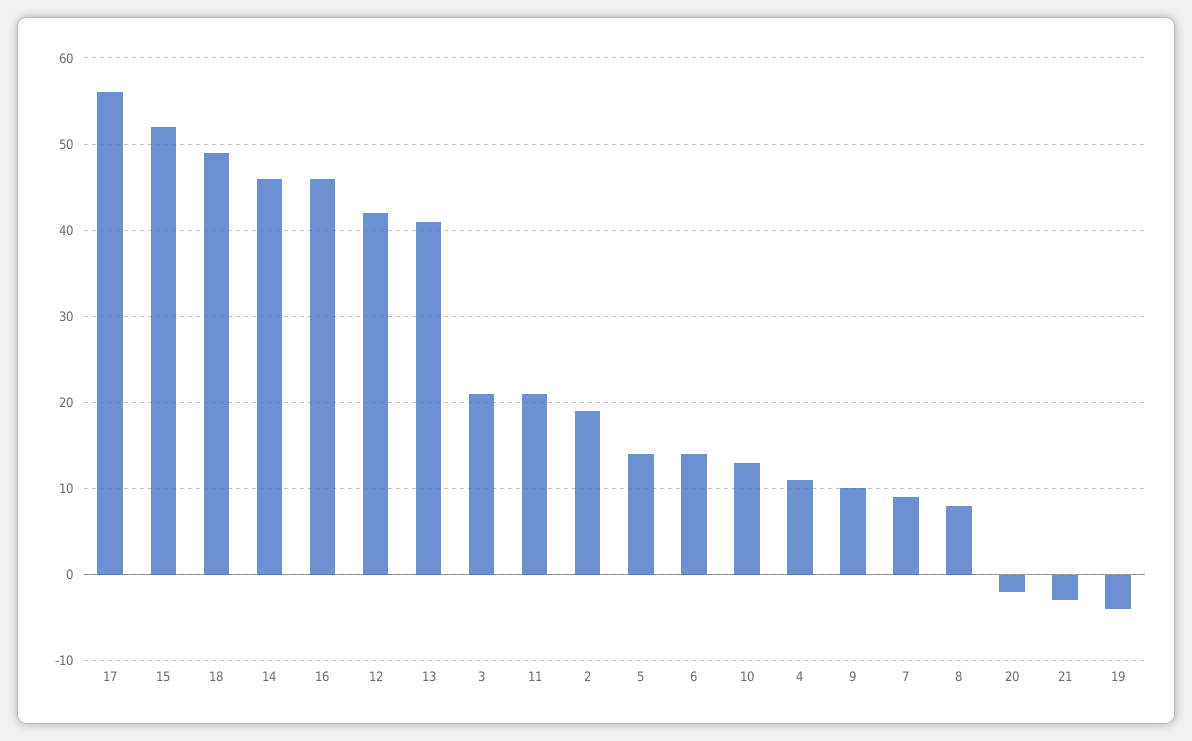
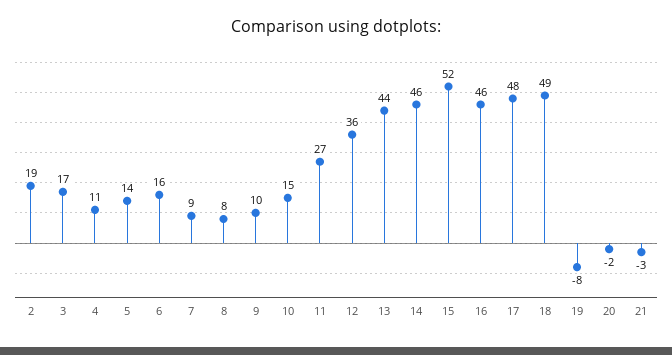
  {
-   "17": 56,
+   "17": 48,
    "15": 52,
    "18": 49,
    "14": 46,
    "16": 46,
-   "12": 42,
+   "12": 36,
-   "13": 41,
+   "13": 44,
-   "3": 21,
+   "3": 17,
-   "11": 21,
+   "11": 27,
    "2": 19,
    "5": 14,
-   "6": 14,
+   "6": 16,
-   "10": 13,
+   "10": 15,
    "4": 11,
    "9": 10,
    "7": 9,
    "8": 8,
    "20": -2,
    "21": -3,
-   "19": -4
+   "19": -8
  }

